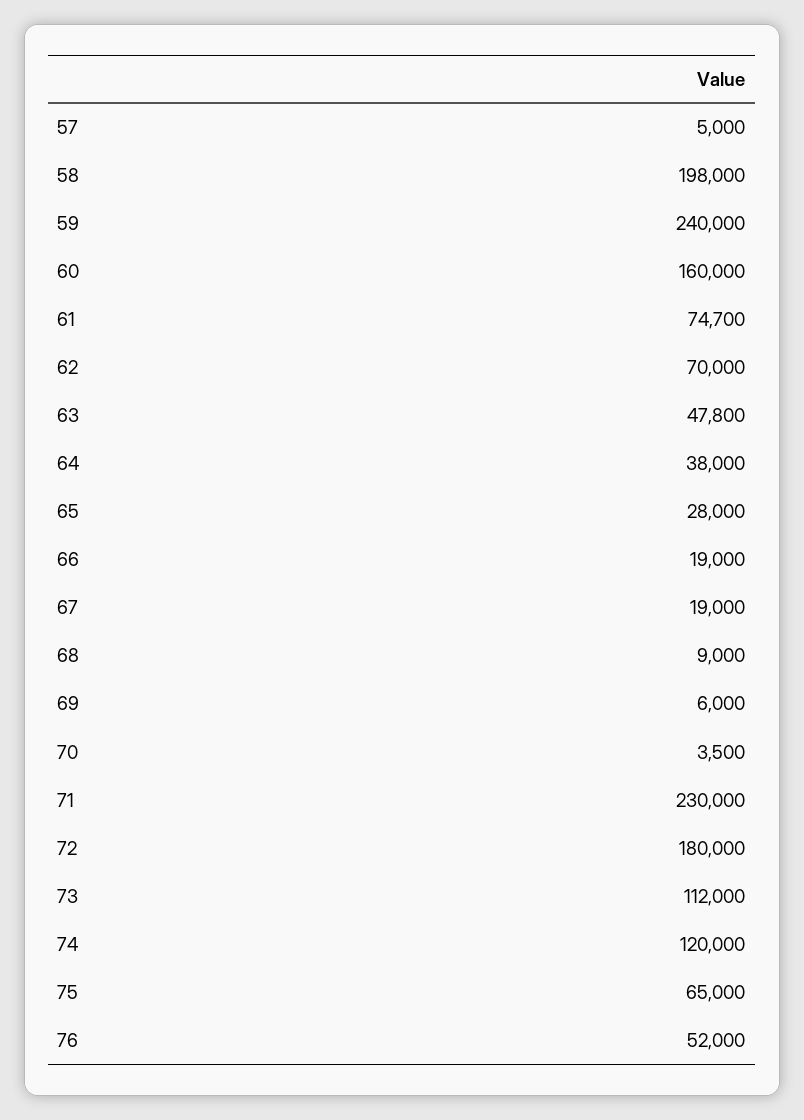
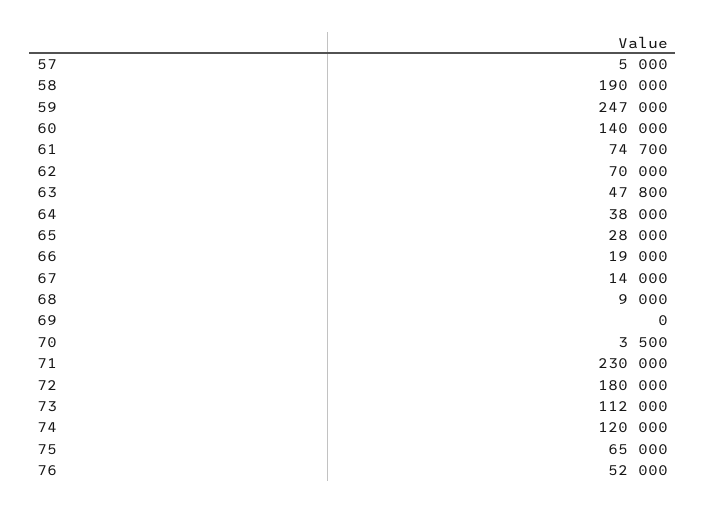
  {
    "57": 5000,
-   "58": 198000,
+   "58": 190000,
-   "59": 240000,
+   "59": 247000,
-   "60": 160000,
+   "60": 140000,
    "61": 74700,
    "62": 70000,
    "63": 47800,
    "64": 38000,
    "65": 28000,
    "66": 19000,
-   "67": 19000,
+   "67": 14000,
    "68": 9000,
-   "69": 6000,
+   "69": 0,
    "70": 3500,
    "71": 230000,
    "72": 180000,
    "73": 112000,
    "74": 120000,
    "75": 65000,
    "76": 52000
  }

